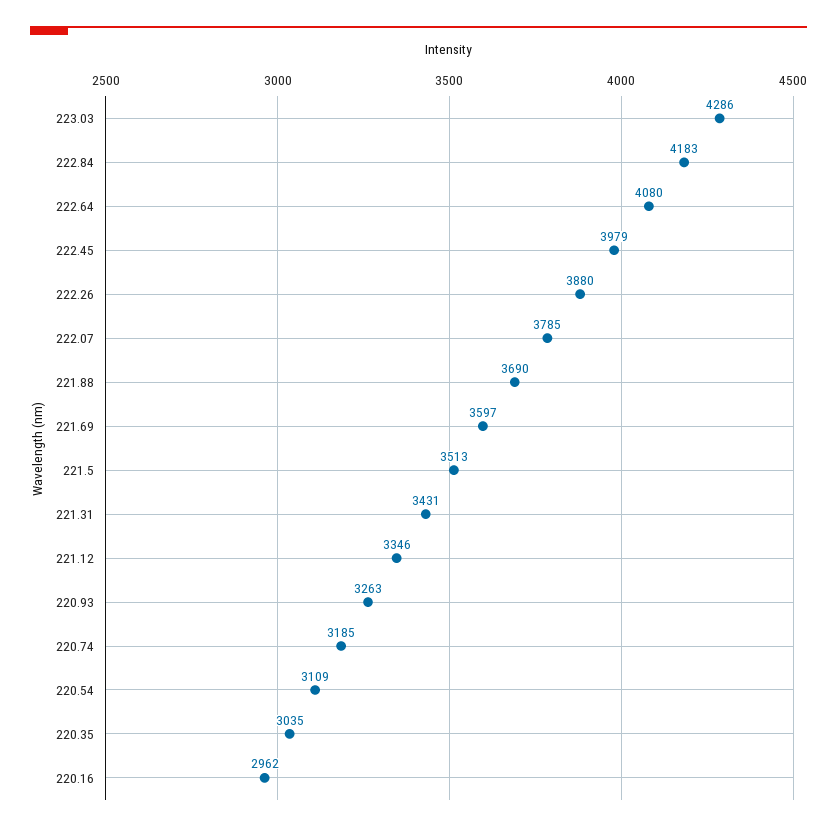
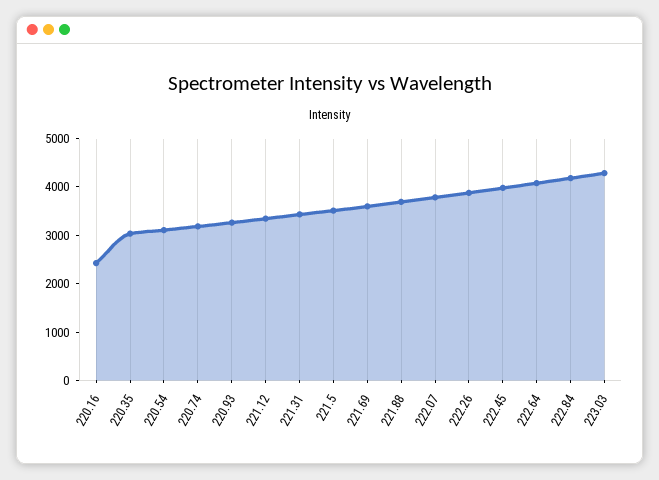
  {
    "223.03": 4286,
    "222.84": 4183,
    "222.64": 4080,
    "222.45": 3979,
    "222.26": 3880,
    "222.07": 3785,
    "221.88": 3690,
    "221.69": 3597,
    "221.5": 3513,
    "221.31": 3431,
    "221.12": 3346,
    "220.93": 3263,
    "220.74": 3185,
    "220.54": 3109,
    "220.35": 3035,
-   "220.16": 2962
+   "220.16": 2400
  }

